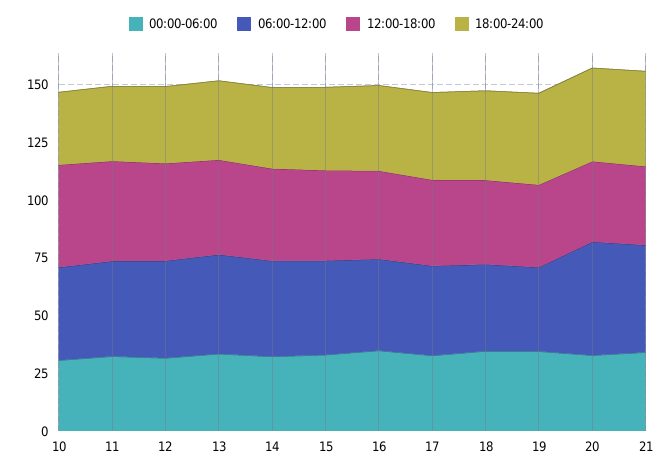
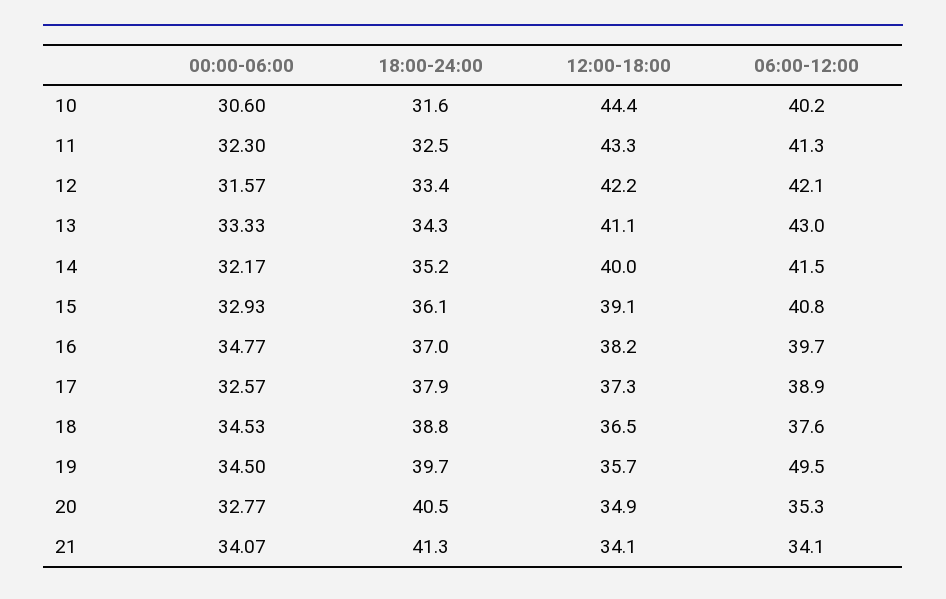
  {
    "00:00-06:00": {
      "10": 30.6,
      "11": 32.3,
      "12": 31.57,
      "13": 33.33,
      "14": 32.17,
      "15": 32.93,
      "16": 34.77,
      "17": 32.57,
      "18": 34.53,
      "19": 34.5,
      "20": 32.77,
      "21": 34.07
    },
    "06:00-12:00": {
      "10": 40.2,
      "11": 41.3,
      "12": 42.1,
      "13": 43,
      "14": 41.5,
      "15": 40.8,
      "16": 39.7,
      "17": 38.9,
      "18": 37.6,
-     "19": 35,
+     "19": 49.5,
-     "20": 50,
+     "20": 35.3,
-     "21": 45
+     "21": 34.1
    },
    "12:00-18:00": {
      "10": 44.4,
      "11": 43.3,
      "12": 42.2,
      "13": 41.1,
      "14": 40,
      "15": 39.1,
      "16": 38.2,
      "17": 37.3,
      "18": 36.5,
      "19": 35.7,
      "20": 34.9,
      "21": 34.1
    },
    "18:00-24:00": {
      "10": 31.6,
      "11": 32.5,
      "12": 33.4,
      "13": 34.3,
      "14": 35.2,
      "15": 36.1,
      "16": 37,
      "17": 37.9,
      "18": 38.8,
      "19": 39.7,
      "20": 40.5,
      "21": 41.3
    }
  }

